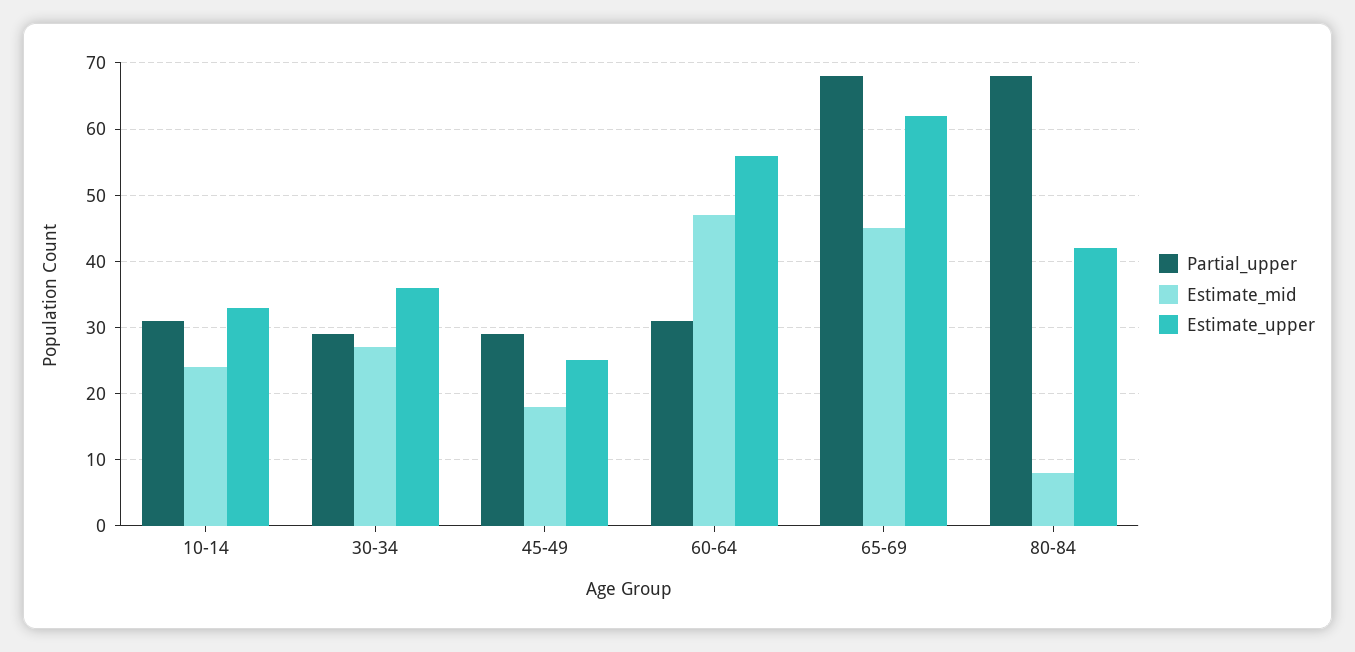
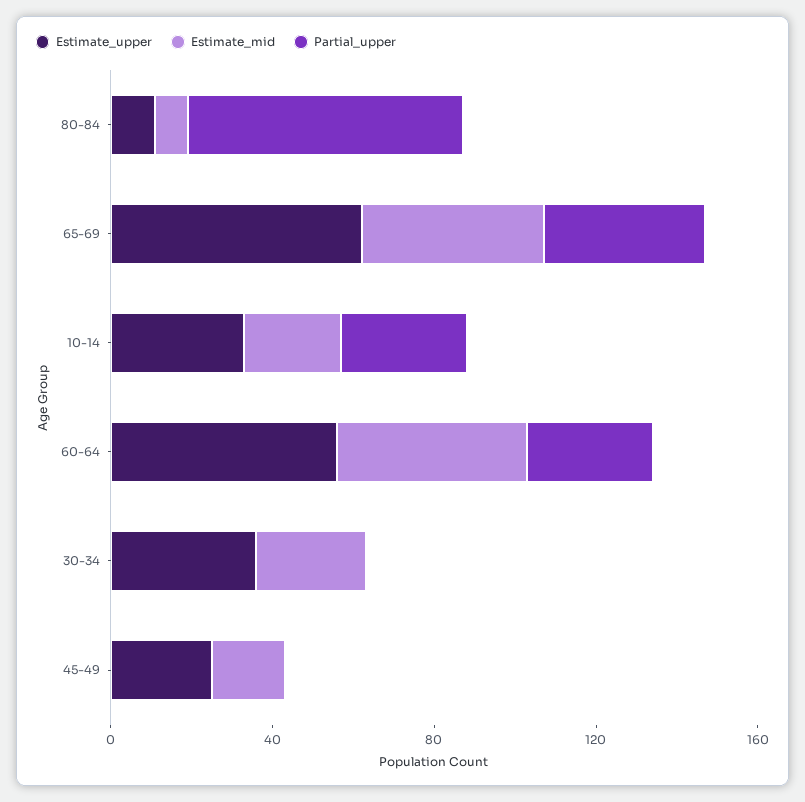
  {
    "Partial_upper": {
      "10-14": 31,
-     "30-34": 29,
+     "30-34": 0,
-     "45-49": 29,
+     "45-49": 0,
      "60-64": 31,
-     "65-69": 68,
+     "65-69": 40,
      "80-84": 68
    },
    "Estimate_mid": {
      "10-14": 24,
      "30-34": 27,
      "45-49": 18,
      "60-64": 47,
      "65-69": 45,
      "80-84": 8
    },
    "Estimate_upper": {
      "10-14": 33,
      "30-34": 36,
      "45-49": 25,
      "60-64": 56,
      "65-69": 62,
-     "80-84": 42
+     "80-84": 10
    }
  }

